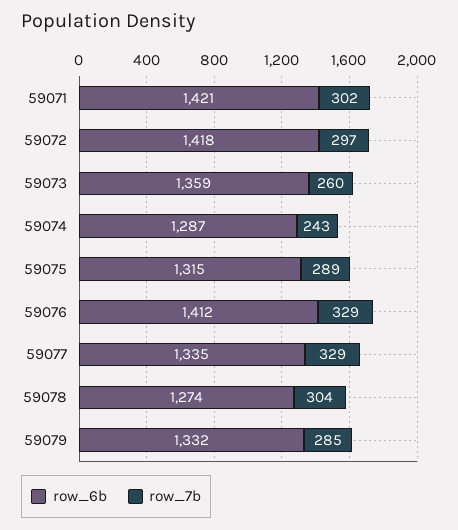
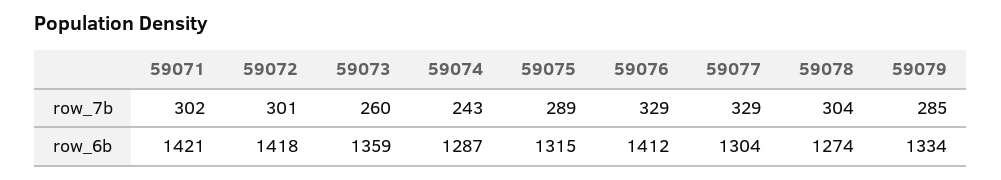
  {
    "row_6b": {
      "59071": 1421,
      "59072": 1418,
      "59073": 1359,
      "59074": 1287,
      "59075": 1315,
      "59076": 1412,
-     "59077": 1335,
+     "59077": 1304,
      "59078": 1274,
-     "59079": 1332
+     "59079": 1334
    },
    "row_7b": {
      "59071": 302,
-     "59072": 297,
+     "59072": 301,
      "59073": 260,
      "59074": 243,
      "59075": 289,
      "59076": 329,
      "59077": 329,
      "59078": 304,
      "59079": 285
    }
  }

